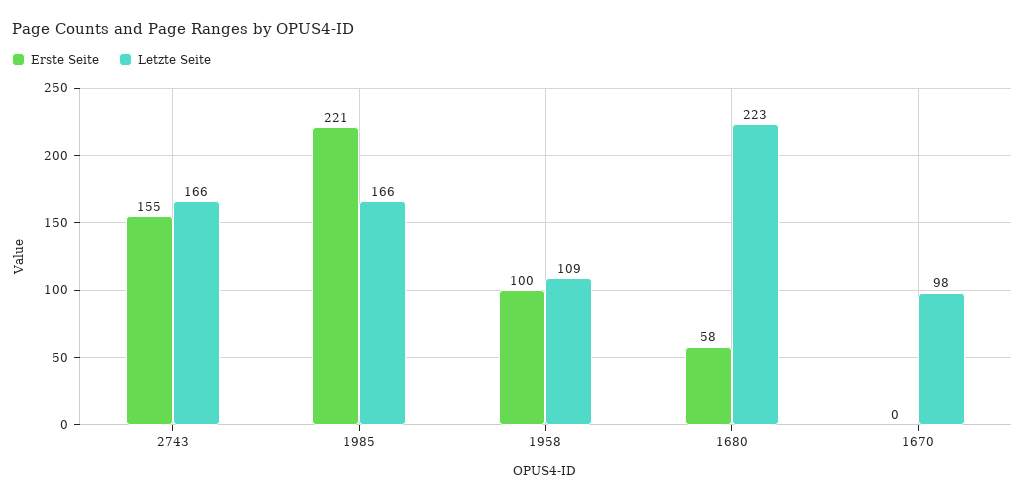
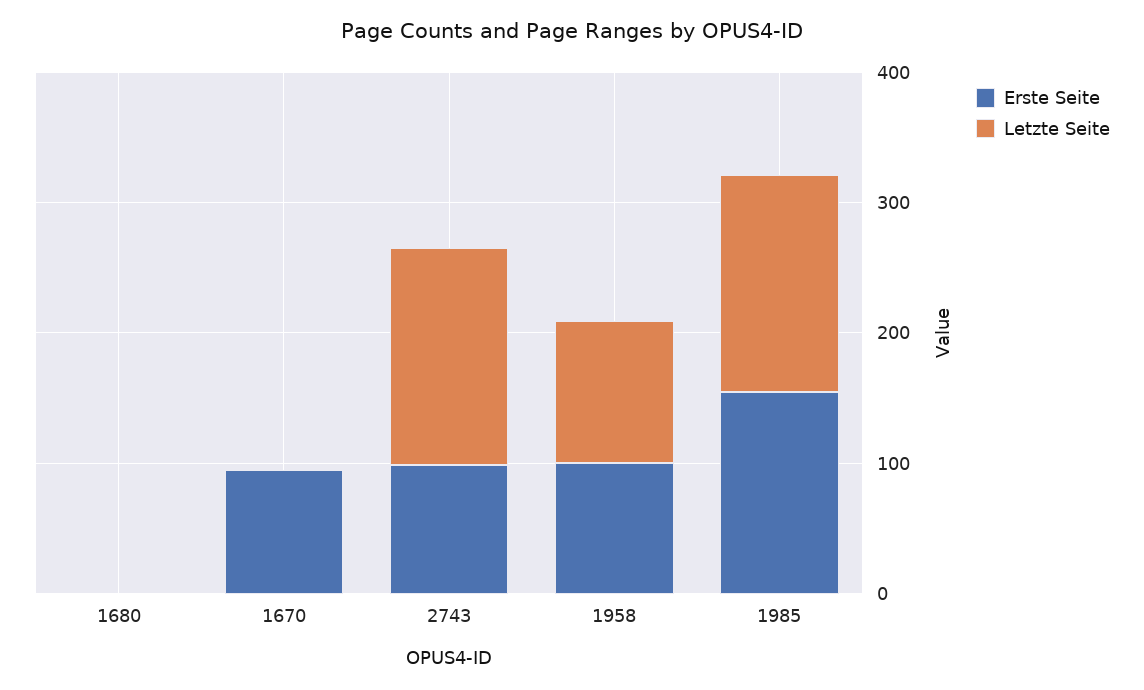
  {
    "Erste Seite": {
-     "2743": 155,
+     "2743": 100,
-     "1985": 221,
+     "1985": 160,
      "1958": 100,
-     "1680": 58,
+     "1680": 0,
-     "1670": 0
+     "1670": 100
    },
    "Letzte Seite": {
      "2743": 166,
      "1985": 166,
      "1958": 109,
-     "1680": 223,
+     "1680": 0,
-     "1670": 98
+     "1670": 0
    }
  }

